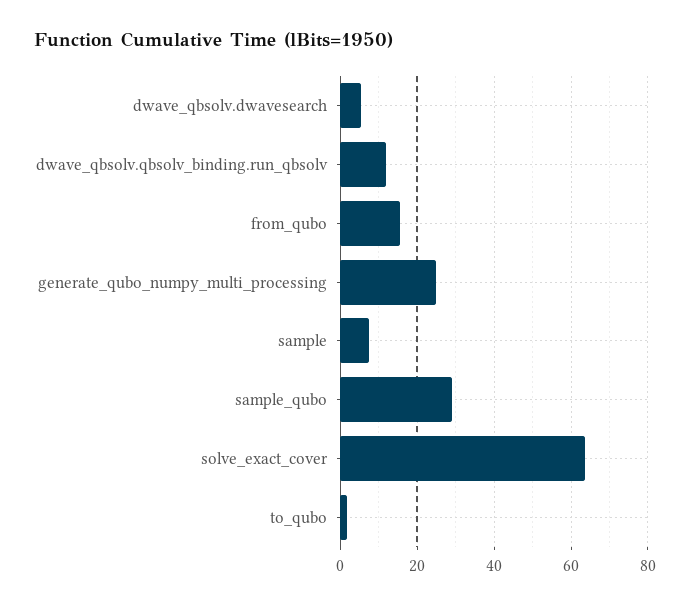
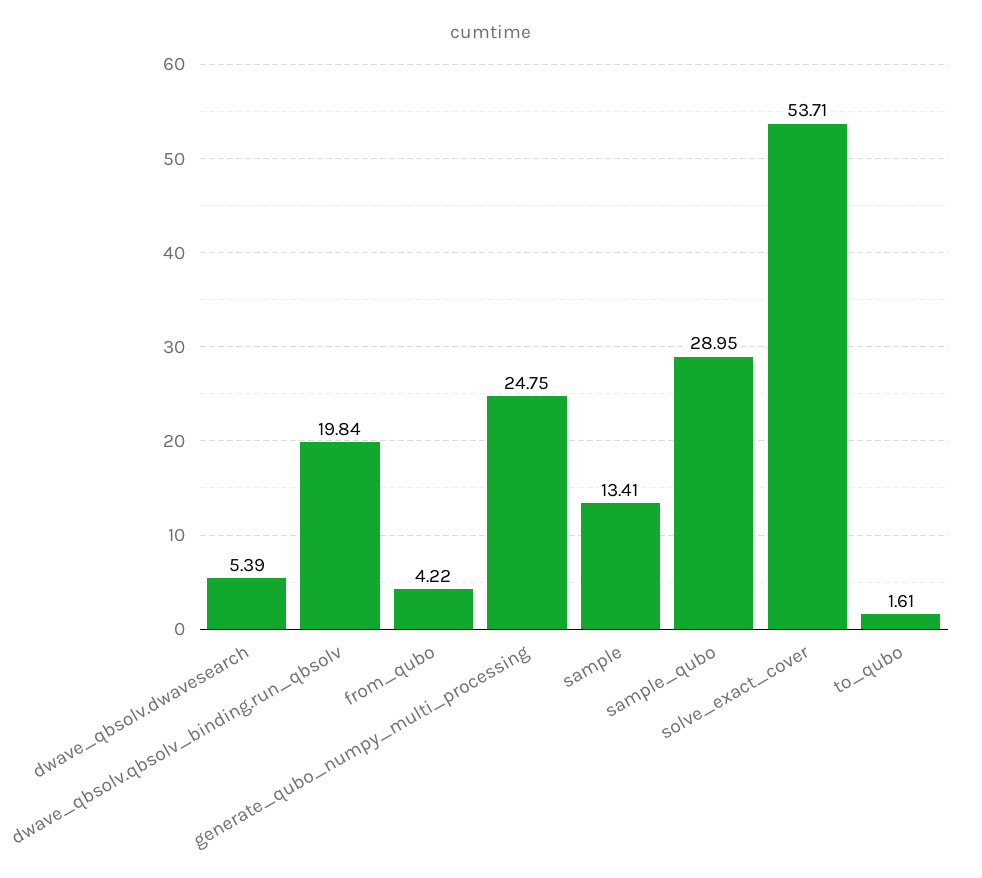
  {
    "dwave_qbsolv.dwavesearch": 5.39,
-   "dwave_qbsolv.qbsolv_binding.run_qbsolv": 12,
+   "dwave_qbsolv.qbsolv_binding.run_qbsolv": 19.84,
-   "from_qubo": 16,
+   "from_qubo": 4.22,
    "generate_qubo_numpy_multi_processing": 24.75,
-   "sample": 8,
+   "sample": 13.41,
    "sample_qubo": 28.95,
-   "solve_exact_cover": 64,
+   "solve_exact_cover": 53.71,
    "to_qubo": 1.61
  }

